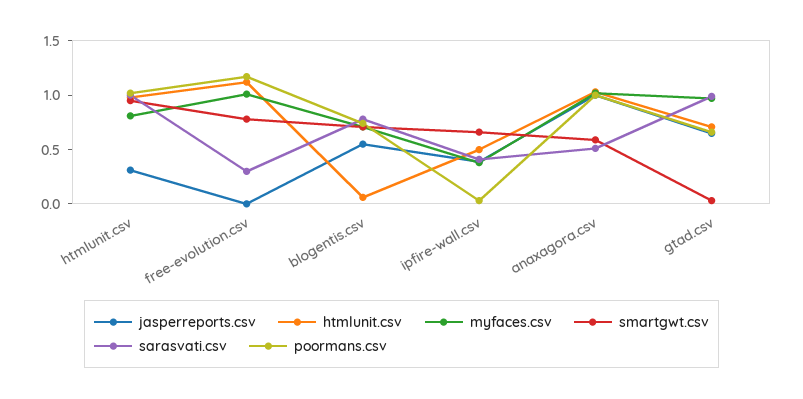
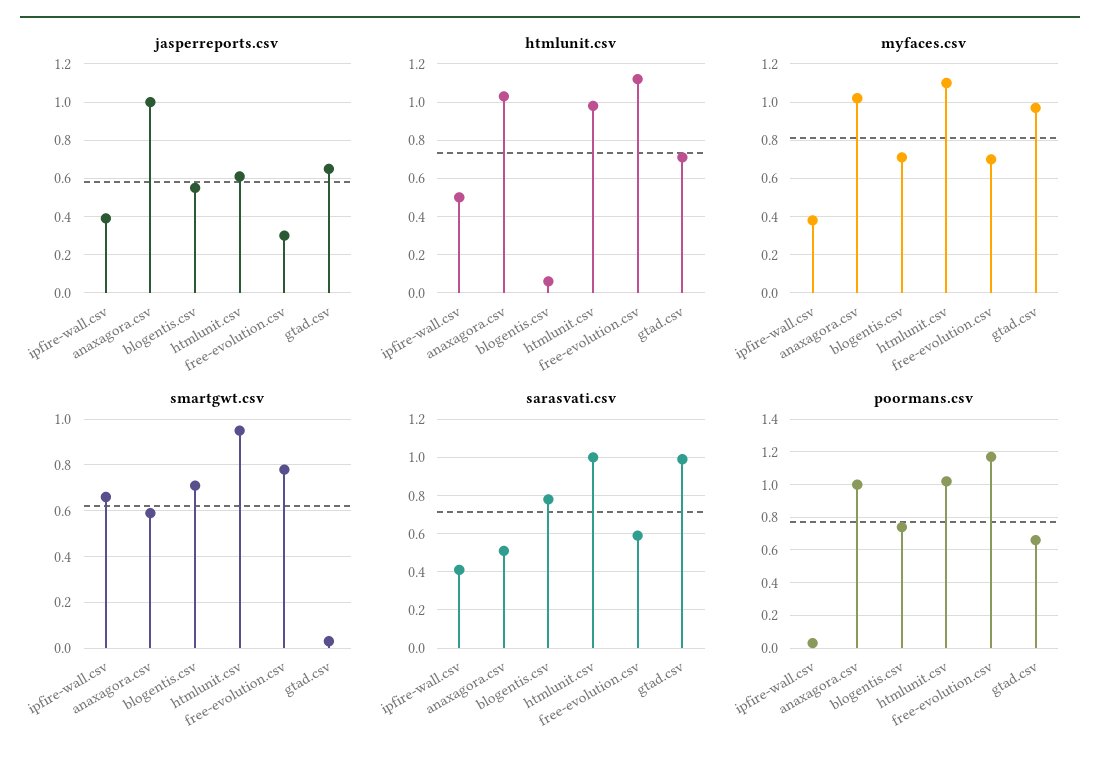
  {
    "jasperreports.csv": {
-     "htmlunit.csv": 0.3,
+     "htmlunit.csv": 0.6,
-     "free-evolution.csv": 0,
+     "free-evolution.csv": 0.3,
      "blogentis.csv": 0.55,
      "ipfire-wall.csv": 0.4,
      "anaxagora.csv": 1,
      "gtad.csv": 0.65
    },
    "htmlunit.csv": {
      "htmlunit.csv": 1,
      "free-evolution.csv": 1.1,
      "blogentis.csv": 0.05,
      "ipfire-wall.csv": 0.5,
      "anaxagora.csv": 1.05,
      "gtad.csv": 0.7
    },
    "myfaces.csv": {
-     "htmlunit.csv": 0.8,
+     "htmlunit.csv": 1.1,
-     "free-evolution.csv": 1,
+     "free-evolution.csv": 0.7,
      "blogentis.csv": 0.7,
      "ipfire-wall.csv": 0.4,
      "anaxagora.csv": 1,
      "gtad.csv": 0.95
    },
    "smartgwt.csv": {
      "htmlunit.csv": 0.95,
      "free-evolution.csv": 0.8,
      "blogentis.csv": 0.7,
      "ipfire-wall.csv": 0.65,
      "anaxagora.csv": 0.6,
      "gtad.csv": 0.05
    },
    "sarasvati.csv": {
      "htmlunit.csv": 1,
-     "free-evolution.csv": 0.3,
+     "free-evolution.csv": 0.6,
      "blogentis.csv": 0.8,
      "ipfire-wall.csv": 0.4,
      "anaxagora.csv": 0.5,
      "gtad.csv": 1
    },
    "poormans.csv": {
      "htmlunit.csv": 1,
      "free-evolution.csv": 1.15,
      "blogentis.csv": 0.75,
      "ipfire-wall.csv": 0.05,
      "anaxagora.csv": 1,
      "gtad.csv": 0.65
    }
  }

